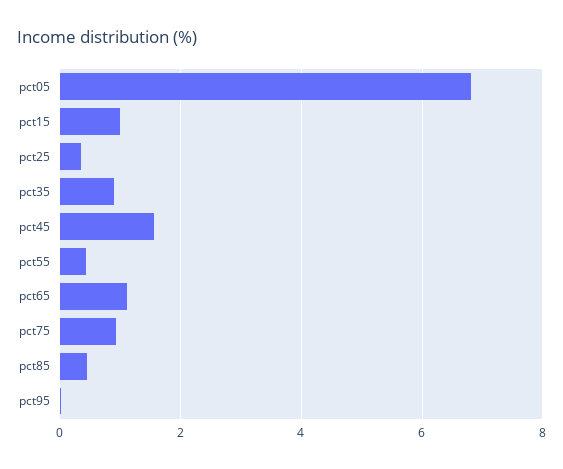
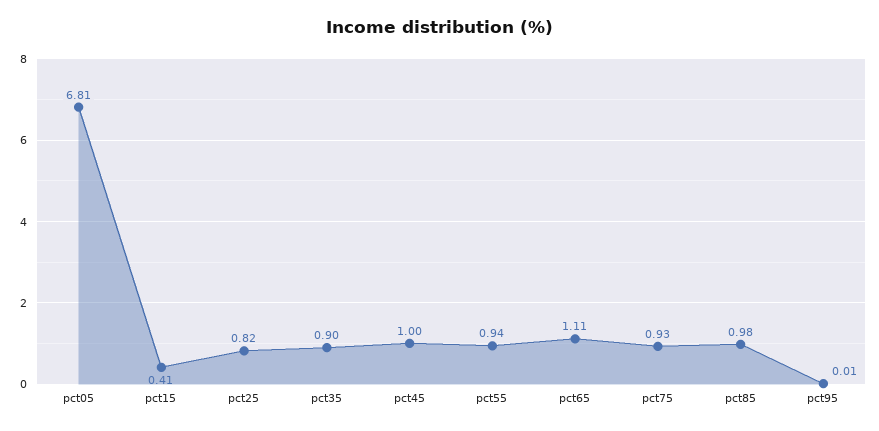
  {
    "pct05": 6.81,
-   "pct15": 1,
+   "pct15": 0.41,
-   "pct25": 0.4,
+   "pct25": 0.82,
    "pct35": 0.9,
-   "pct45": 1.6,
+   "pct45": 1,
-   "pct55": 0.4,
+   "pct55": 0.94,
    "pct65": 1.11,
    "pct75": 0.93,
-   "pct85": 0.4,
+   "pct85": 0.98,
    "pct95": 0.01
  }

